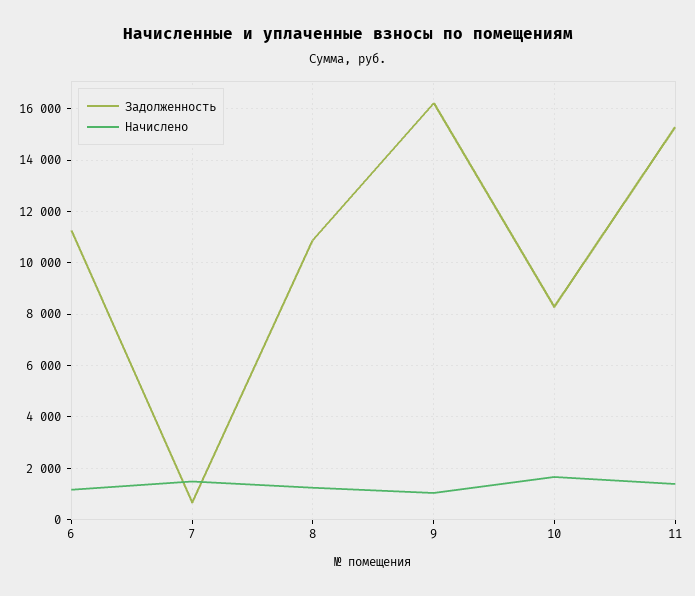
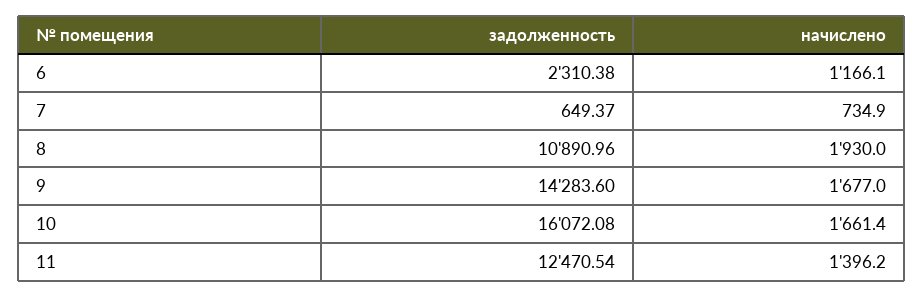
  {
    "Задолженность": {
-     "6": 11250,
+     "6": 2310.38,
      "7": 649.37,
      "8": 10890.96,
-     "9": 16250,
+     "9": 14283.6,
-     "10": 8250,
+     "10": 16072.08,
-     "11": 15250
+     "11": 12470.54
    },
    "Начислено": {
      "6": 1166.1,
-     "7": 1500,
+     "7": 734.9,
-     "8": 1250,
+     "8": 1930,
-     "9": 1000,
+     "9": 1677,
      "10": 1661.4,
      "11": 1396.2
    }
  }

